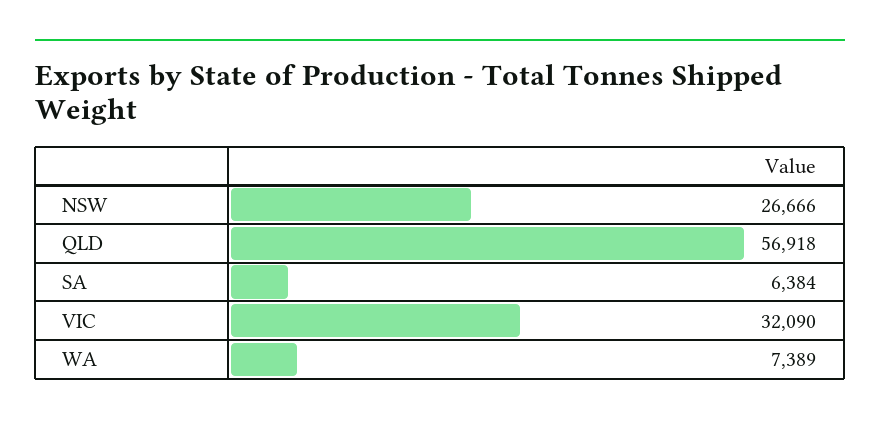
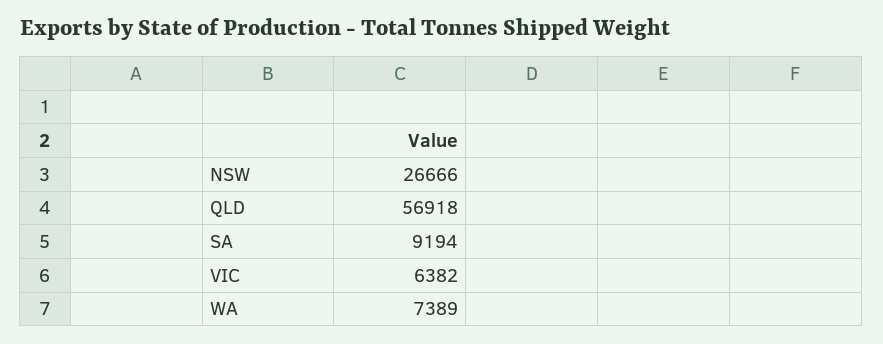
  {
    "NSW": 26666,
    "QLD": 56918,
-   "SA": 6384,
+   "SA": 9194,
-   "VIC": 32090,
+   "VIC": 6382,
    "WA": 7389
  }

